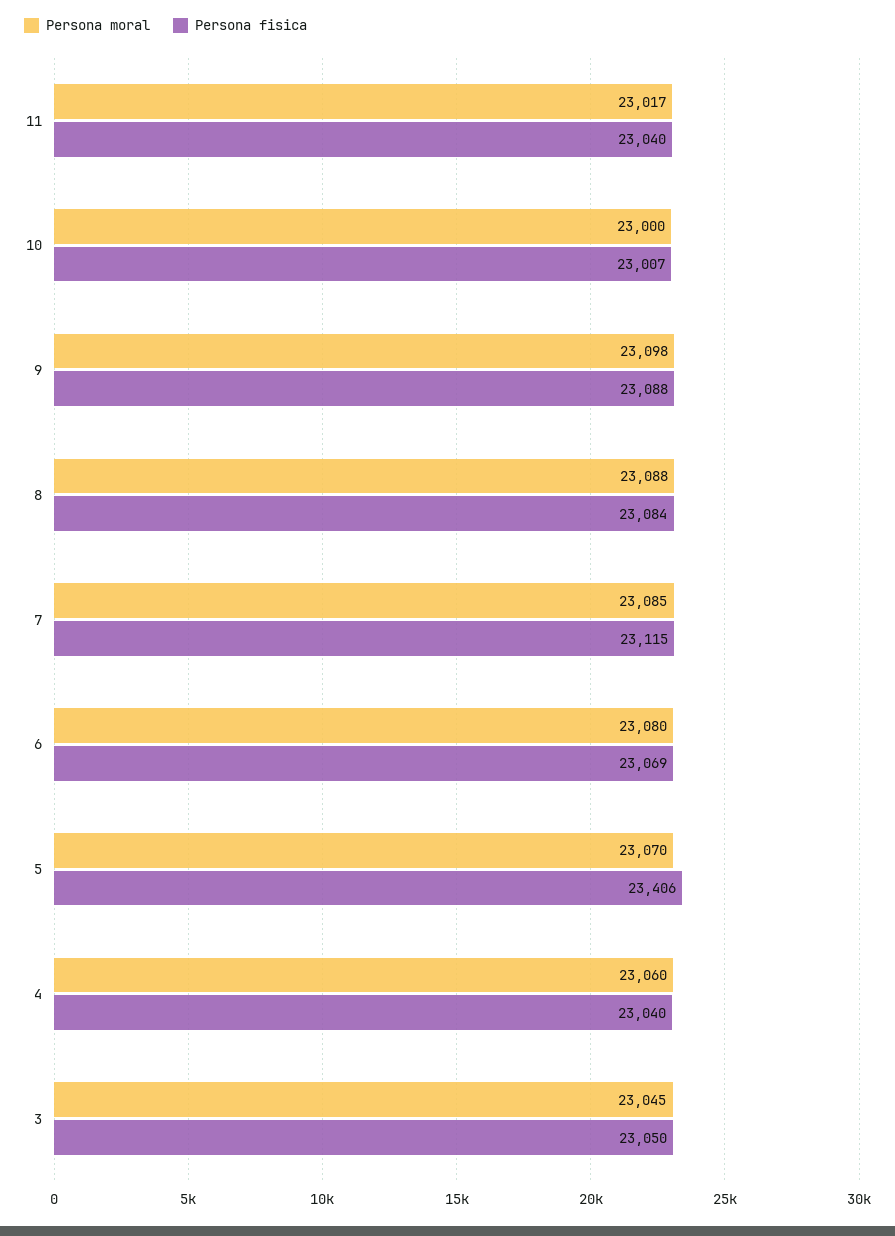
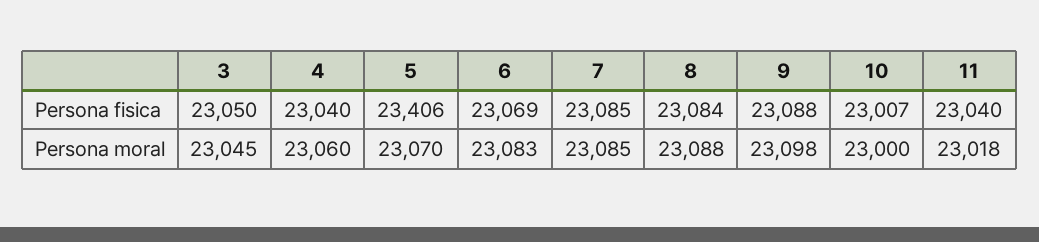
  {
    "Persona moral": {
-     "11": 23017,
+     "11": 23018,
      "10": 23000,
      "9": 23098,
      "8": 23088,
      "7": 23085,
-     "6": 23080,
+     "6": 23083,
      "5": 23070,
      "4": 23060,
      "3": 23045
    },
    "Persona fisica": {
      "11": 23040,
      "10": 23007,
      "9": 23088,
      "8": 23084,
-     "7": 23115,
+     "7": 23085,
      "6": 23069,
      "5": 23406,
      "4": 23040,
      "3": 23050
    }
  }

